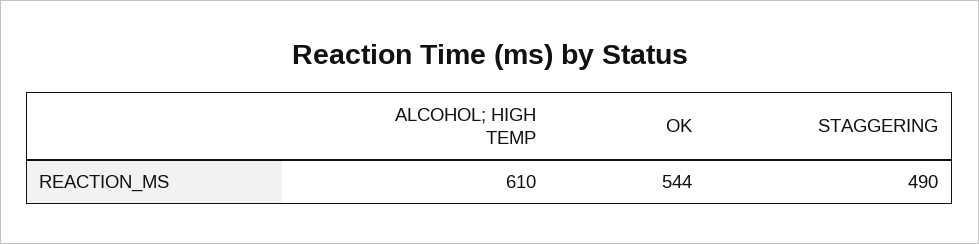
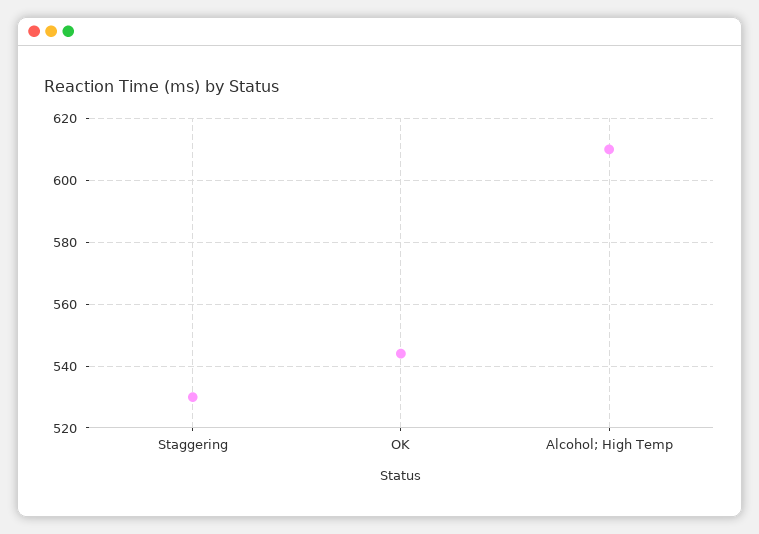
  {
    "ALCOHOL; HIGH TEMP": 610,
    "OK": 544,
-   "STAGGERING": 490
+   "STAGGERING": 530
  }

